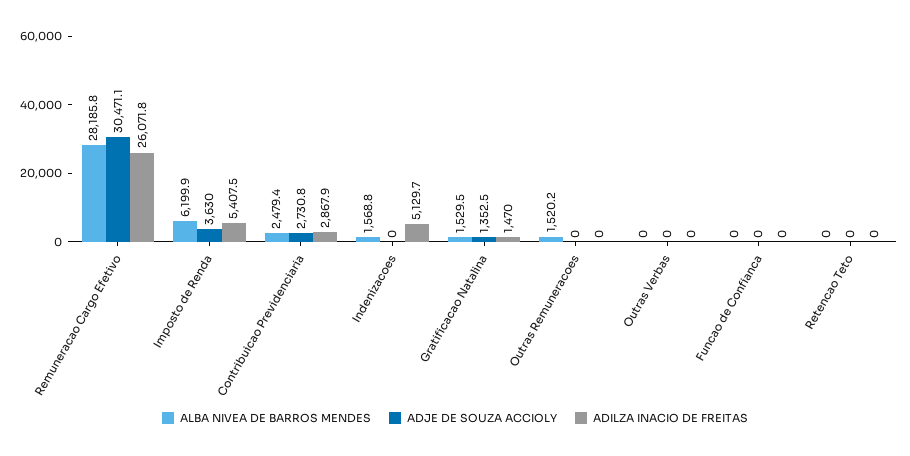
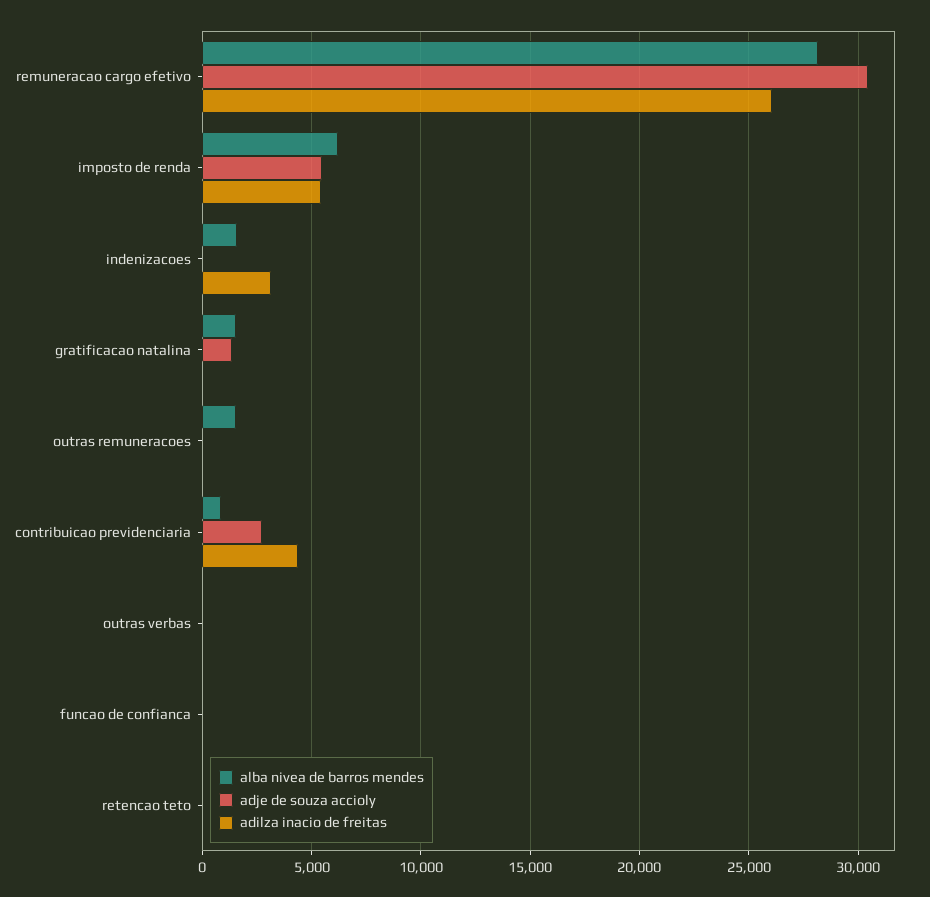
  {
    "ALBA NIVEA DE BARROS MENDES": {
      "Remuneracao Cargo Efetivo": 28185.8,
      "Imposto de Renda": 6199.9,
-     "Contribuicao Previdenciaria": 2479.4,
+     "Contribuicao Previdenciaria": 1000,
      "Indenizacoes": 1568.8,
      "Gratificacao Natalina": 1529.5,
      "Outras Remuneracoes": 1520.2,
      "Outras Verbas": 0,
      "Funcao de Confianca": 0,
      "Retencao Teto": 0
    },
    "ADJE DE SOUZA ACCIOLY": {
      "Remuneracao Cargo Efetivo": 30471.1,
-     "Imposto de Renda": 3630,
+     "Imposto de Renda": 5500,
      "Contribuicao Previdenciaria": 2730.8,
      "Indenizacoes": 0,
      "Gratificacao Natalina": 1352.5,
      "Outras Remuneracoes": 0,
      "Outras Verbas": 0,
      "Funcao de Confianca": 0,
      "Retencao Teto": 0
    },
    "ADILZA INACIO DE FREITAS": {
      "Remuneracao Cargo Efetivo": 26071.8,
      "Imposto de Renda": 5407.5,
-     "Contribuicao Previdenciaria": 2867.9,
+     "Contribuicao Previdenciaria": 4500,
-     "Indenizacoes": 5129.7,
+     "Indenizacoes": 3000,
-     "Gratificacao Natalina": 1470,
+     "Gratificacao Natalina": 0,
      "Outras Remuneracoes": 0,
      "Outras Verbas": 0,
      "Funcao de Confianca": 0,
      "Retencao Teto": 0
    }
  }

